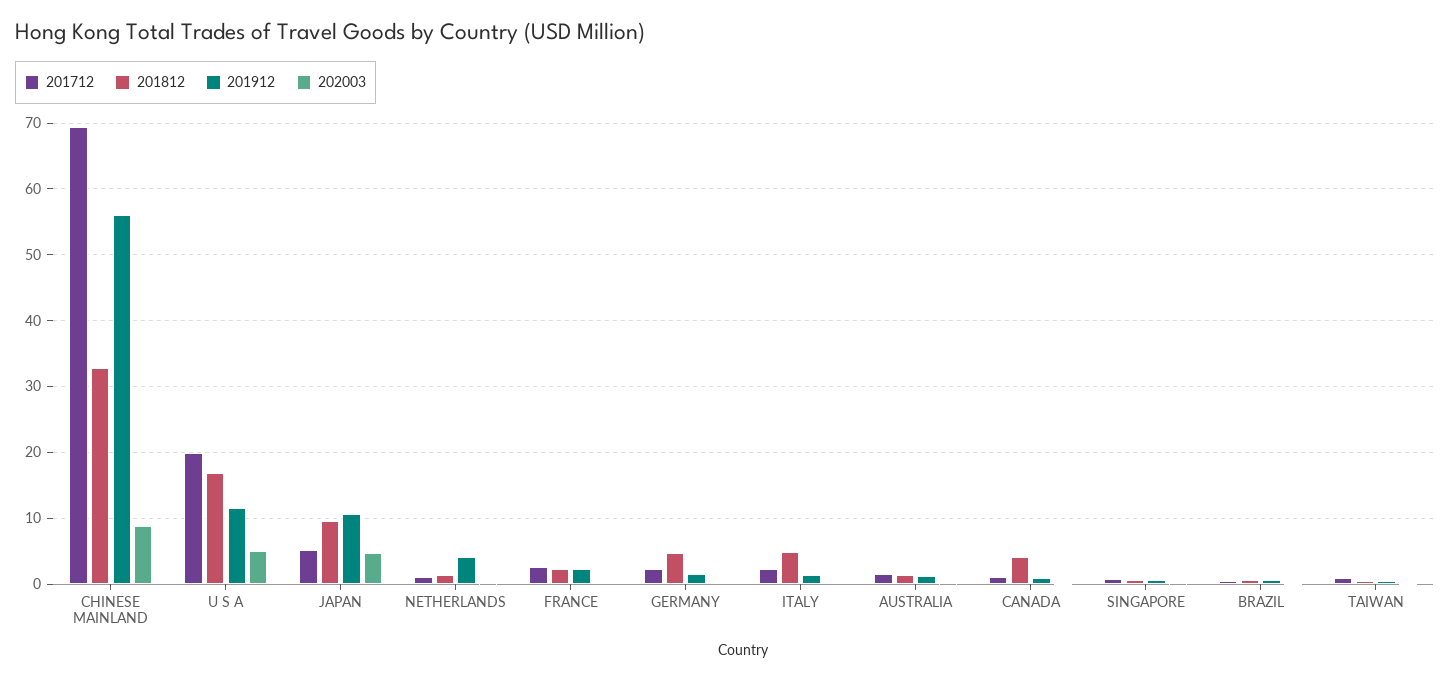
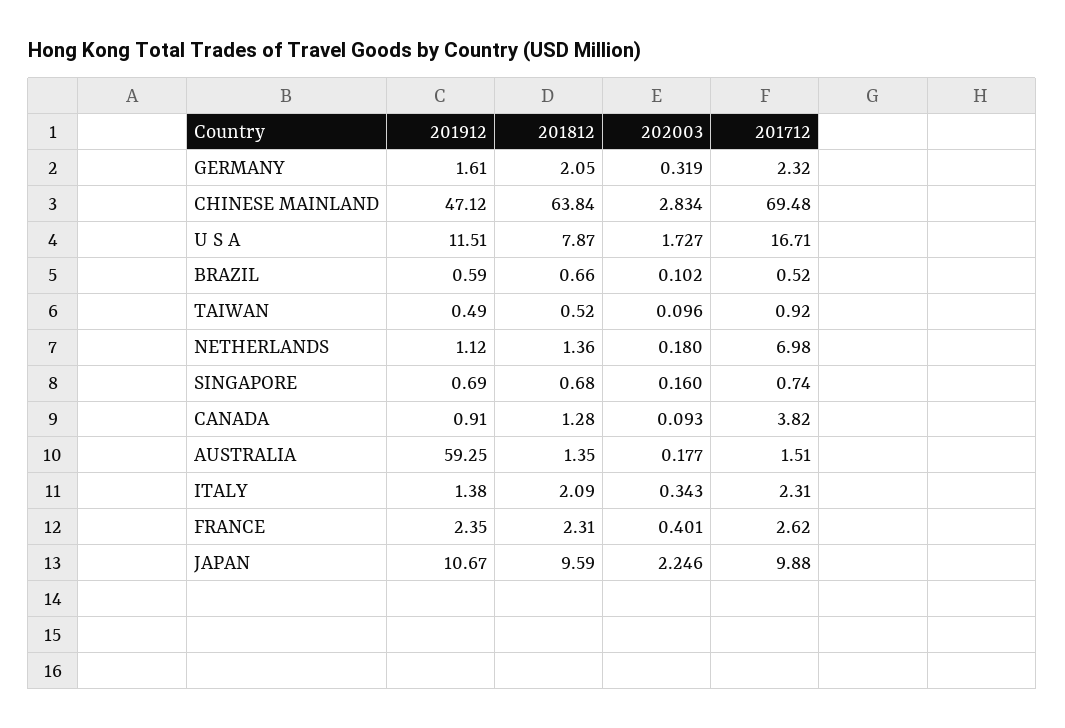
  {
    "201712": {
      "CHINESE MAINLAND": 69.48,
-     "U S A": 20,
+     "U S A": 16.71,
-     "JAPAN": 5,
+     "JAPAN": 9.88,
-     "NETHERLANDS": 1,
+     "NETHERLANDS": 6.98,
      "FRANCE": 2.62,
      "GERMANY": 2.32,
      "ITALY": 2.31,
      "AUSTRALIA": 1.51,
-     "CANADA": 1,
+     "CANADA": 3.82,
      "SINGAPORE": 0.74,
      "BRAZIL": 0.52,
      "TAIWAN": 0.92
    },
    "201812": {
-     "CHINESE MAINLAND": 33,
+     "CHINESE MAINLAND": 63.84,
-     "U S A": 17,
+     "U S A": 7.87,
      "JAPAN": 9.59,
      "NETHERLANDS": 1.36,
      "FRANCE": 2.31,
-     "GERMANY": 5,
+     "GERMANY": 2.05,
-     "ITALY": 5,
+     "ITALY": 2.09,
      "AUSTRALIA": 1.35,
-     "CANADA": 4,
+     "CANADA": 1.28,
      "SINGAPORE": 0.68,
      "BRAZIL": 0.66,
      "TAIWAN": 0.52
    },
    "201912": {
-     "CHINESE MAINLAND": 56,
+     "CHINESE MAINLAND": 47.12,
      "U S A": 11.51,
      "JAPAN": 10.67,
-     "NETHERLANDS": 4,
+     "NETHERLANDS": 1.12,
      "FRANCE": 2.35,
      "GERMANY": 1.61,
      "ITALY": 1.38,
-     "AUSTRALIA": 1,
+     "AUSTRALIA": 59.25,
      "CANADA": 0.91,
      "SINGAPORE": 0.69,
      "BRAZIL": 0.59,
      "TAIWAN": 0.49
    },
    "202003": {
-     "CHINESE MAINLAND": 9,
+     "CHINESE MAINLAND": 2.834,
-     "U S A": 5,
+     "U S A": 1.727,
-     "JAPAN": 5,
+     "JAPAN": 2.246,
      "NETHERLANDS": 0.18,
      "FRANCE": 0.401,
      "GERMANY": 0.319,
      "ITALY": 0.343,
      "AUSTRALIA": 0.177,
      "CANADA": 0.093,
      "SINGAPORE": 0.16,
      "BRAZIL": 0.102,
      "TAIWAN": 0.096
    }
  }

